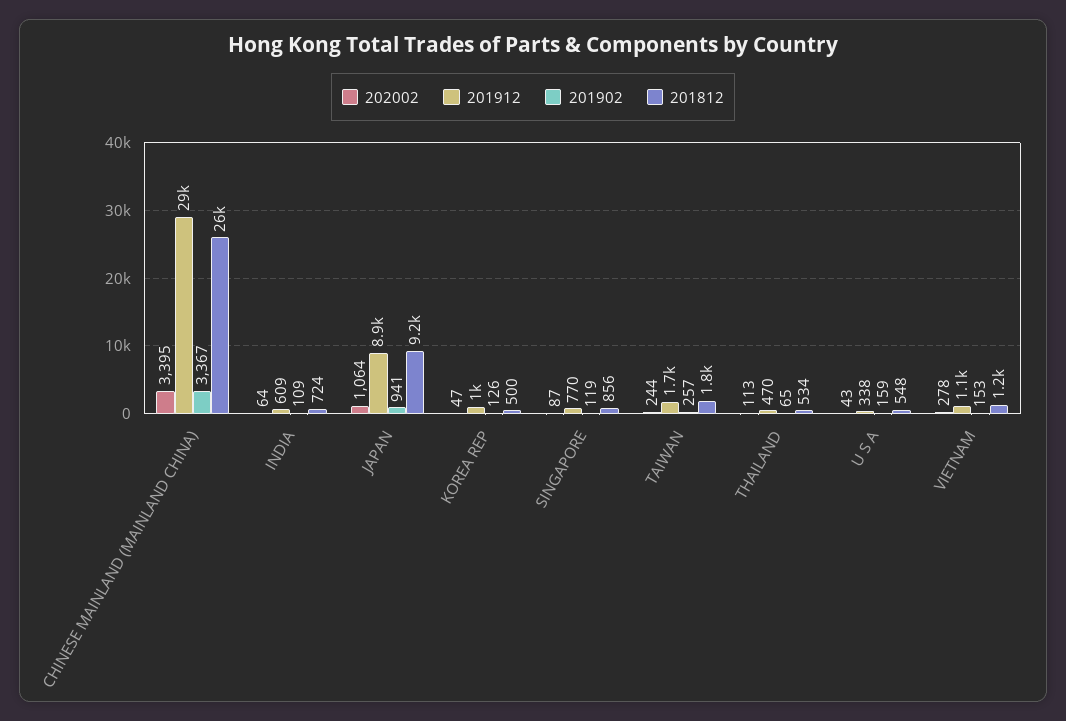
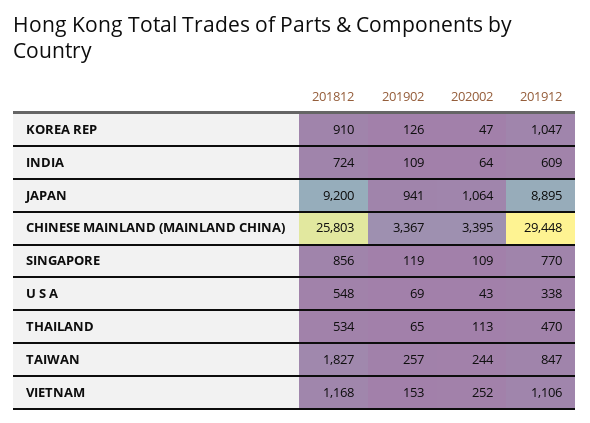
  {
    "202002": {
      "CHINESE MAINLAND (MAINLAND CHINA)": 3395,
      "INDIA": 64,
      "JAPAN": 1064,
      "KOREA REP": 47,
-     "SINGAPORE": 87,
+     "SINGAPORE": 109,
      "TAIWAN": 244,
      "THAILAND": 113,
      "U S A": 43,
-     "VIETNAM": 278
+     "VIETNAM": 252
    },
    "201912": {
      "CHINESE MAINLAND (MAINLAND CHINA)": 29448,
      "INDIA": 609,
      "JAPAN": 8895,
      "KOREA REP": 1047,
      "SINGAPORE": 770,
-     "TAIWAN": 1700,
+     "TAIWAN": 847,
      "THAILAND": 470,
      "U S A": 338,
      "VIETNAM": 1106
    },
    "201902": {
      "CHINESE MAINLAND (MAINLAND CHINA)": 3367,
      "INDIA": 109,
      "JAPAN": 941,
      "KOREA REP": 126,
      "SINGAPORE": 119,
      "TAIWAN": 257,
      "THAILAND": 65,
-     "U S A": 159,
+     "U S A": 69,
      "VIETNAM": 153
    },
    "201812": {
      "CHINESE MAINLAND (MAINLAND CHINA)": 25803,
      "INDIA": 724,
      "JAPAN": 9200,
-     "KOREA REP": 500,
+     "KOREA REP": 910,
      "SINGAPORE": 856,
      "TAIWAN": 1827,
      "THAILAND": 534,
      "U S A": 548,
      "VIETNAM": 1168
    }
  }

